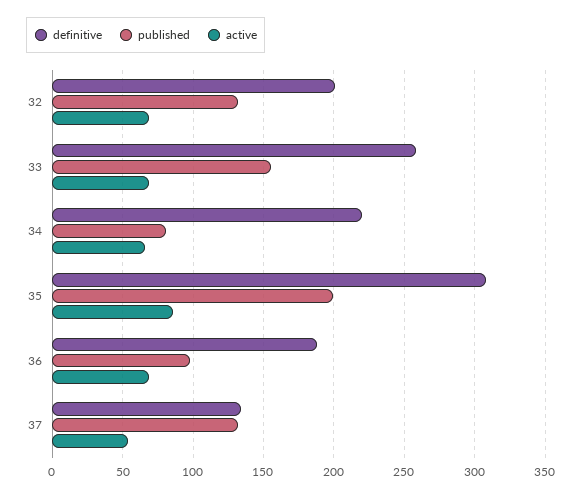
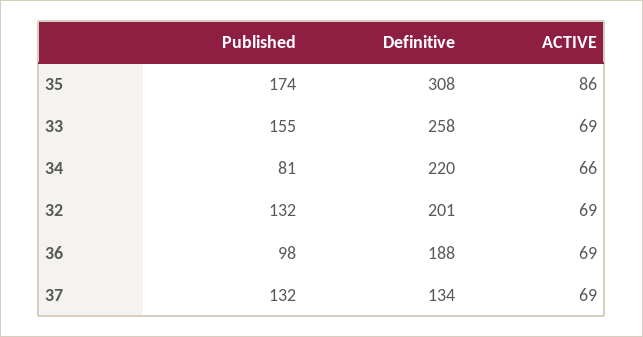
  {
    "definitive": {
      "32": 201,
      "33": 258,
      "34": 220,
      "35": 308,
      "36": 188,
      "37": 134
    },
    "published": {
      "32": 132,
      "33": 155,
      "34": 81,
-     "35": 200,
+     "35": 174,
      "36": 98,
      "37": 132
    },
    "active": {
      "32": 69,
      "33": 69,
      "34": 66,
      "35": 86,
      "36": 69,
-     "37": 55
+     "37": 69
    }
  }

